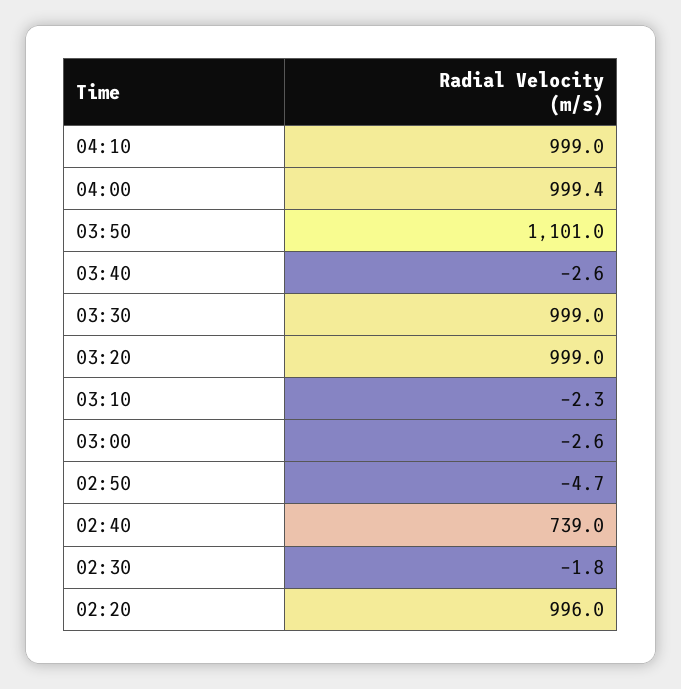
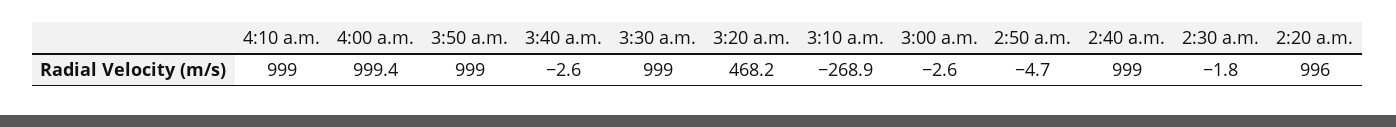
  {
    "04:10": 999,
    "04:00": 999.4,
-   "03:50": 1101,
+   "03:50": 999,
    "03:40": -2.6,
    "03:30": 999,
-   "03:20": 999,
+   "03:20": 468.2,
-   "03:10": -2.3,
+   "03:10": -268.9,
    "03:00": -2.6,
    "02:50": -4.7,
-   "02:40": 739,
+   "02:40": 999,
    "02:30": -1.8,
    "02:20": 996
  }

